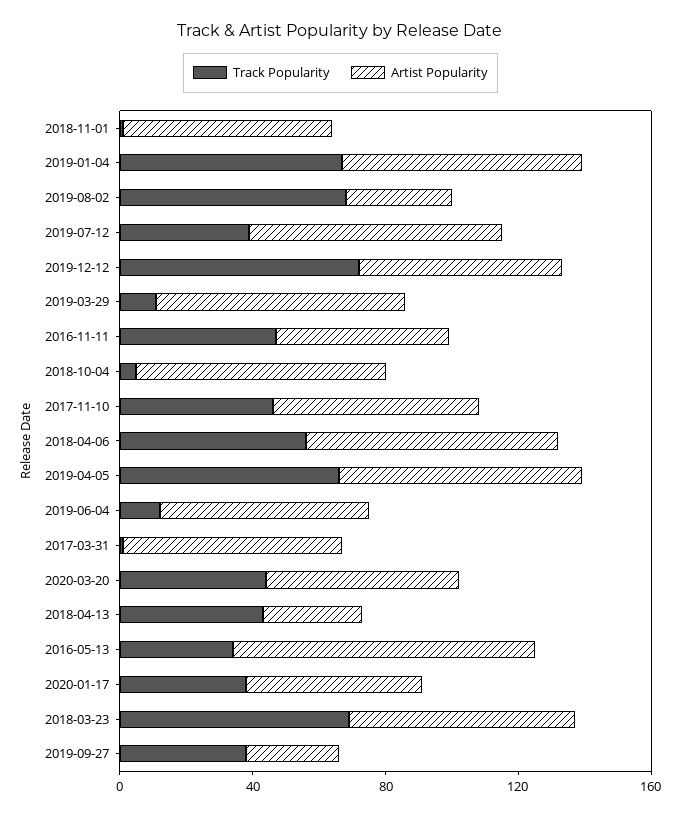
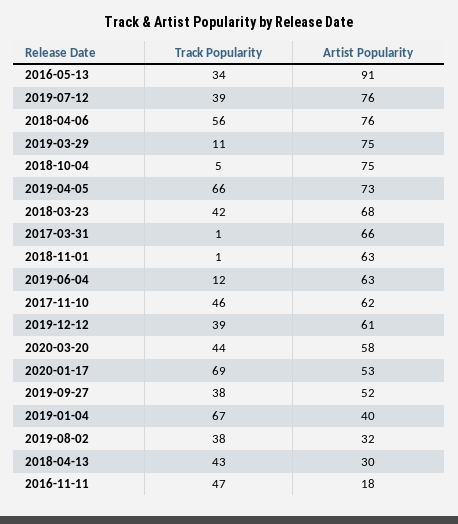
  {
    "Track Popularity": {
      "2018-11-01": 1,
      "2019-01-04": 67,
-     "2019-08-02": 70,
+     "2019-08-02": 38,
      "2019-07-12": 39,
-     "2019-12-12": 70,
+     "2019-12-12": 39,
      "2019-03-29": 11,
      "2016-11-11": 47,
      "2018-10-04": 5,
      "2017-11-10": 46,
      "2018-04-06": 56,
      "2019-04-05": 66,
      "2019-06-04": 12,
      "2017-03-31": 1,
      "2020-03-20": 44,
      "2018-04-13": 43,
      "2016-05-13": 34,
-     "2020-01-17": 40,
+     "2020-01-17": 69,
-     "2018-03-23": 70,
+     "2018-03-23": 42,
      "2019-09-27": 38
    },
    "Artist Popularity": {
      "2018-11-01": 63,
-     "2019-01-04": 70,
+     "2019-01-04": 40,
      "2019-08-02": 32,
      "2019-07-12": 76,
      "2019-12-12": 61,
      "2019-03-29": 75,
-     "2016-11-11": 50,
+     "2016-11-11": 18,
      "2018-10-04": 75,
      "2017-11-10": 62,
      "2018-04-06": 76,
      "2019-04-05": 73,
      "2019-06-04": 63,
      "2017-03-31": 66,
      "2020-03-20": 58,
      "2018-04-13": 30,
      "2016-05-13": 91,
      "2020-01-17": 53,
      "2018-03-23": 68,
-     "2019-09-27": 30
+     "2019-09-27": 52
    }
  }

